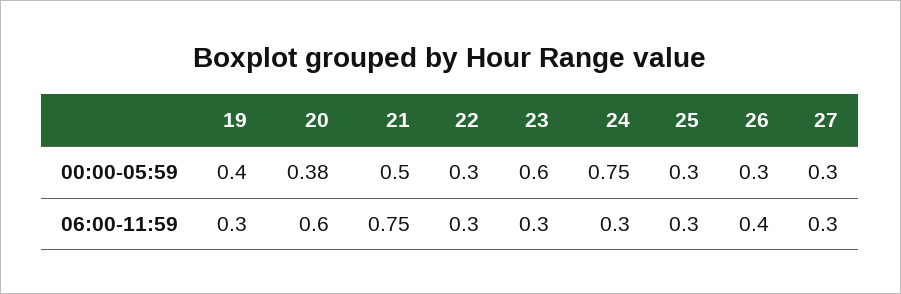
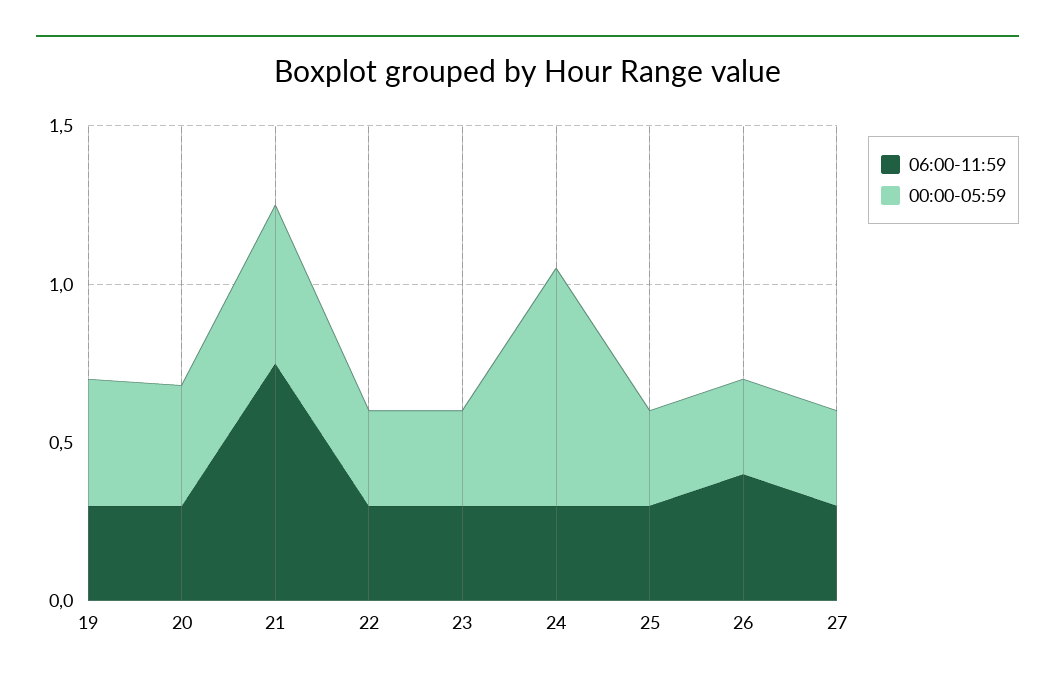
  {
    "00:00-05:59": {
      "19": 0.4,
      "20": 0.38,
      "21": 0.5,
      "22": 0.3,
-     "23": 0.6,
+     "23": 0.3,
      "24": 0.75,
      "25": 0.3,
      "26": 0.3,
      "27": 0.3
    },
    "06:00-11:59": {
      "19": 0.3,
-     "20": 0.6,
+     "20": 0.3,
      "21": 0.75,
      "22": 0.3,
      "23": 0.3,
      "24": 0.3,
      "25": 0.3,
      "26": 0.4,
      "27": 0.3
    }
  }

